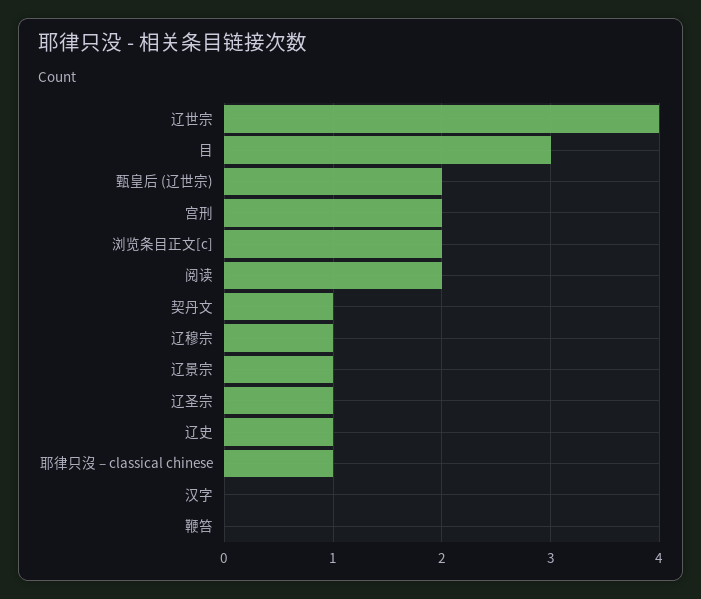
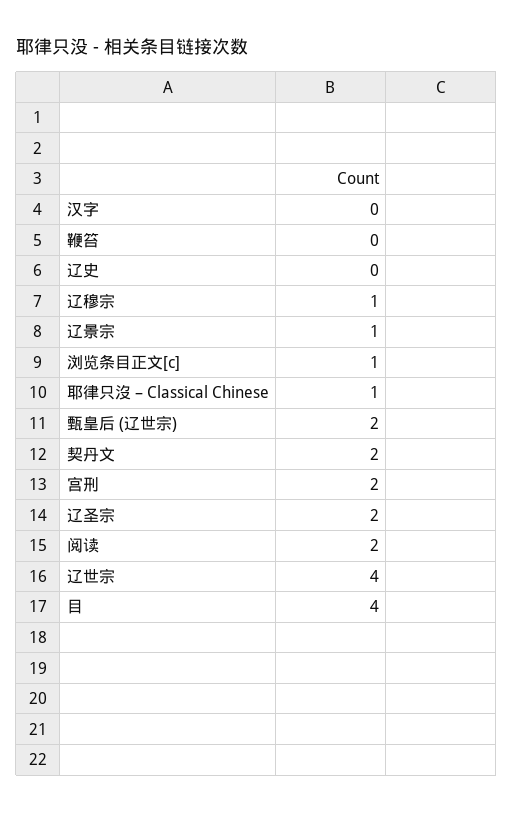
  {
    "辽世宗": 4,
-   "目": 3,
+   "目": 4,
    "甄皇后 (辽世宗)": 2,
    "宫刑": 2,
-   "浏览条目正文[c]": 2,
+   "浏览条目正文[c]": 1,
    "阅读": 2,
-   "契丹文": 1,
+   "契丹文": 2,
    "辽穆宗": 1,
    "辽景宗": 1,
-   "辽圣宗": 1,
+   "辽圣宗": 2,
-   "辽史": 1,
+   "辽史": 0,
    "耶律只沒 – classical chinese": 1,
    "汉字": 0,
    "鞭笞": 0
  }

